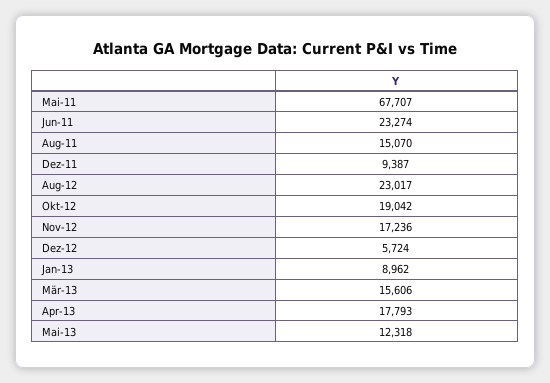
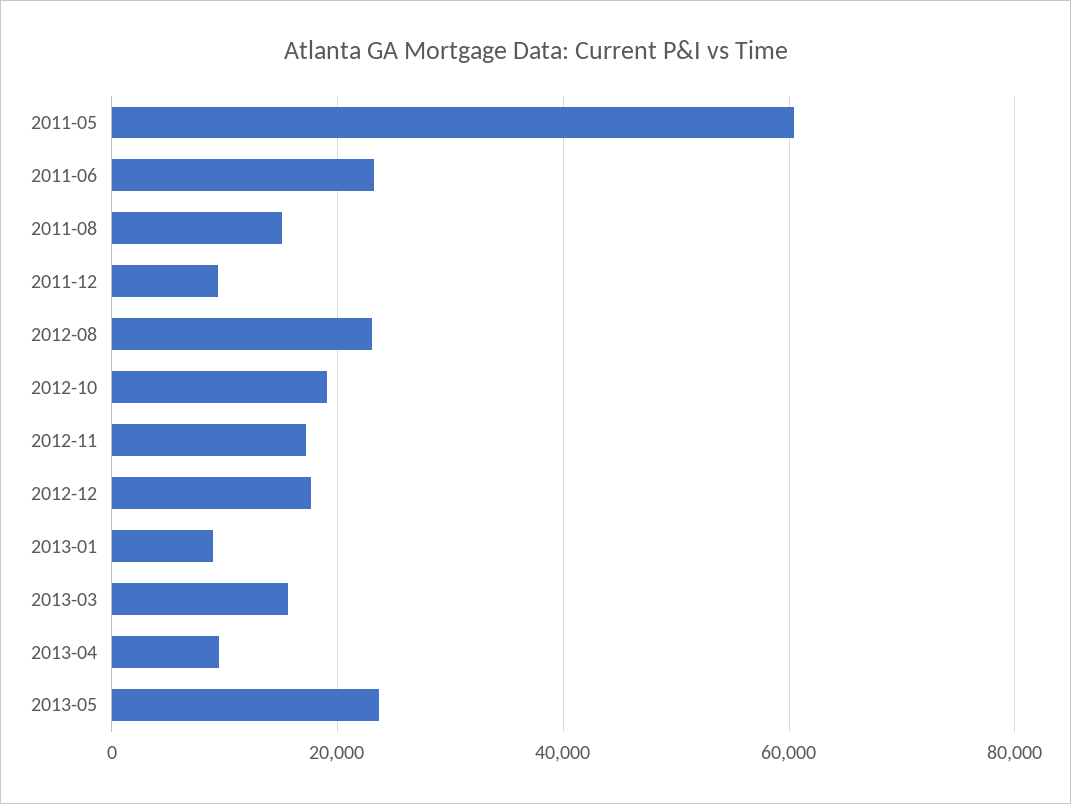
  {
-   "Mai-11": 67707,
+   "Mai-11": 60000,
    "Jun-11": 23274,
    "Aug-11": 15070,
    "Dez-11": 9387,
    "Aug-12": 23017,
    "Okt-12": 19042,
    "Nov-12": 17236,
-   "Dez-12": 5724,
+   "Dez-12": 18000,
    "Jan-13": 8962,
    "Mär-13": 15606,
-   "Apr-13": 17793,
+   "Apr-13": 10000,
-   "Mai-13": 12318
+   "Mai-13": 24000
  }

